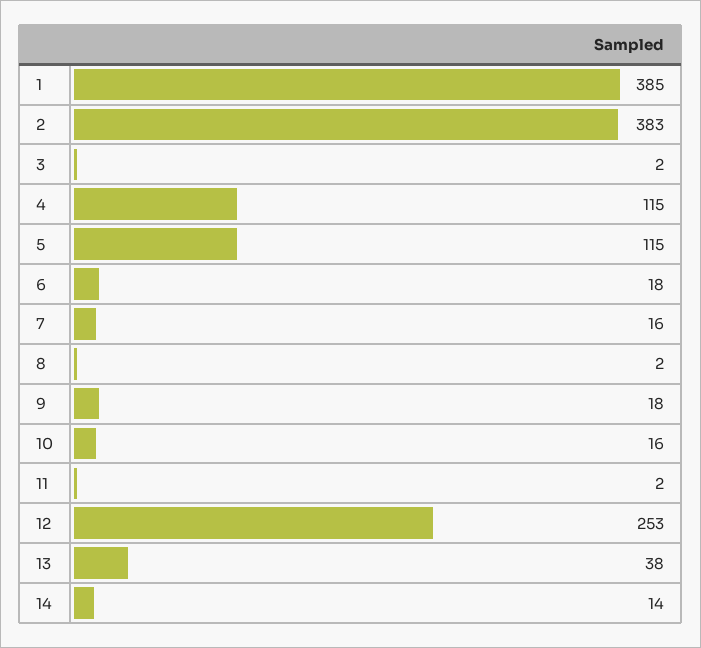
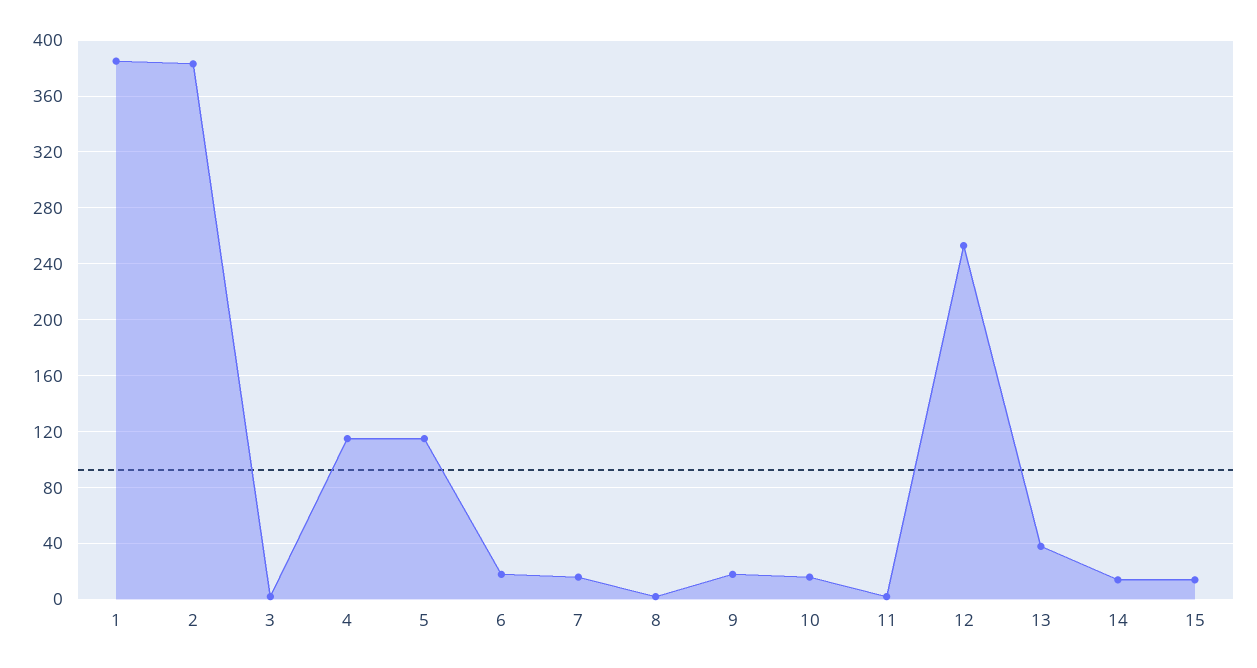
  {
    "1": 385,
    "2": 383,
    "3": 2,
    "4": 115,
    "5": 115,
    "6": 18,
    "7": 16,
    "8": 2,
    "9": 18,
    "10": 16,
    "11": 2,
    "12": 253,
    "13": 38,
-   "14": 14
+   "14": 14,
+   "15": 15
  }

